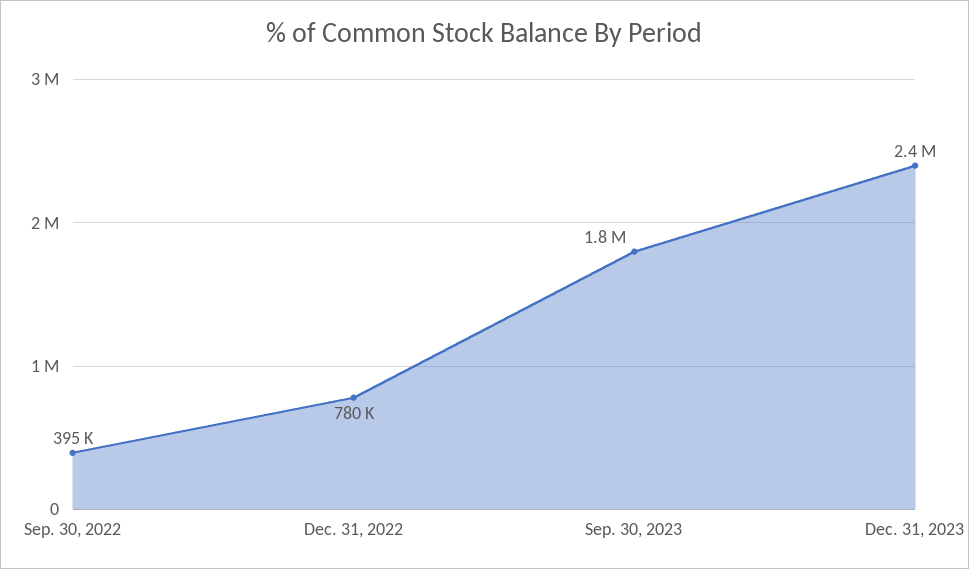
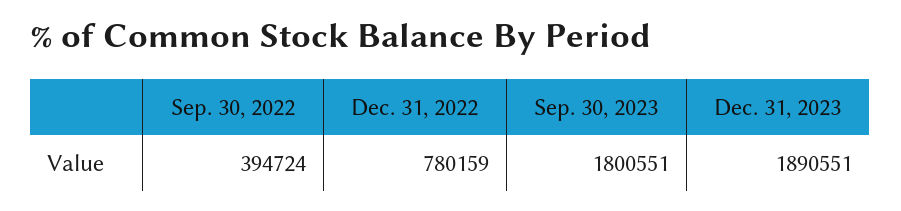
  {
    "Sep. 30, 2022": 394724,
    "Dec. 31, 2022": 780159,
    "Sep. 30, 2023": 1800551,
-   "Dec. 31, 2023": 2400000
+   "Dec. 31, 2023": 1890551
  }

